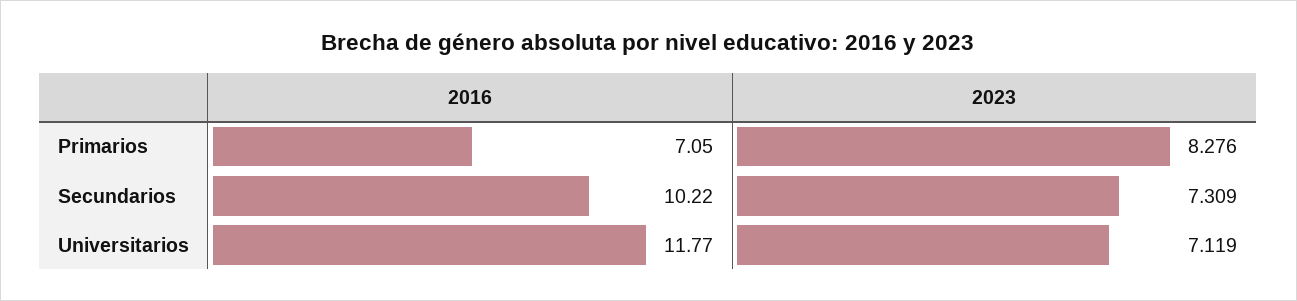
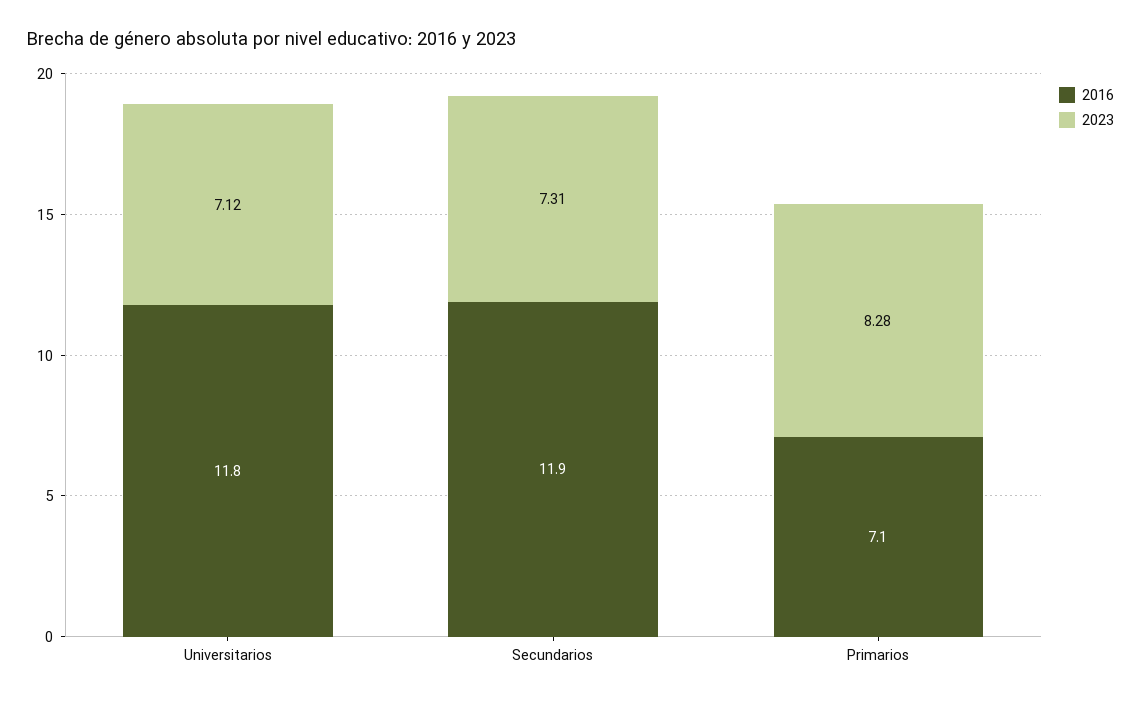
  {
    "2016": {
      "Primarios": 7.05,
-     "Secundarios": 10.22,
+     "Secundarios": 11.9,
      "Universitarios": 11.77
    },
    "2023": {
      "Primarios": 8.276,
      "Secundarios": 7.309,
      "Universitarios": 7.119
    }
  }

